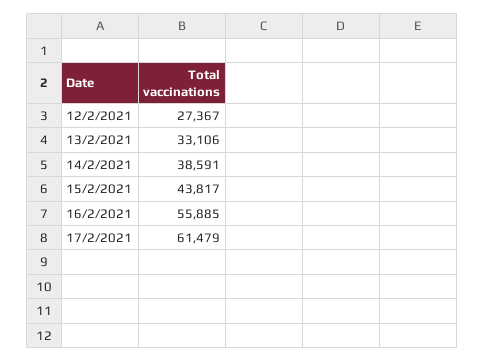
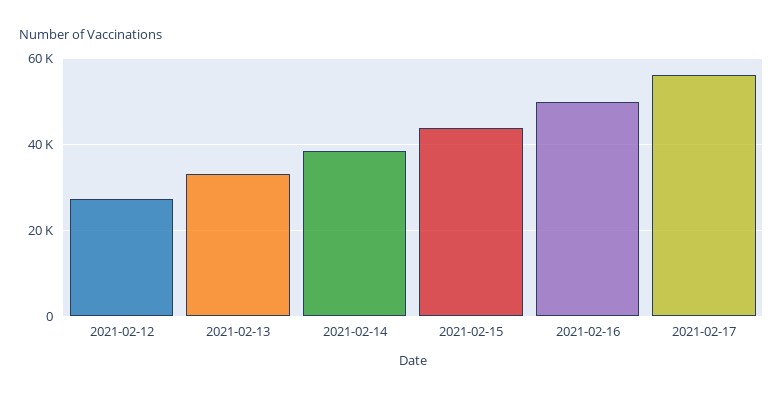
  {
    "12/2/2021": 27367,
    "13/2/2021": 33106,
    "14/2/2021": 38591,
    "15/2/2021": 43817,
-   "16/2/2021": 55885,
+   "16/2/2021": 50000,
-   "17/2/2021": 61479
+   "17/2/2021": 56000
  }

